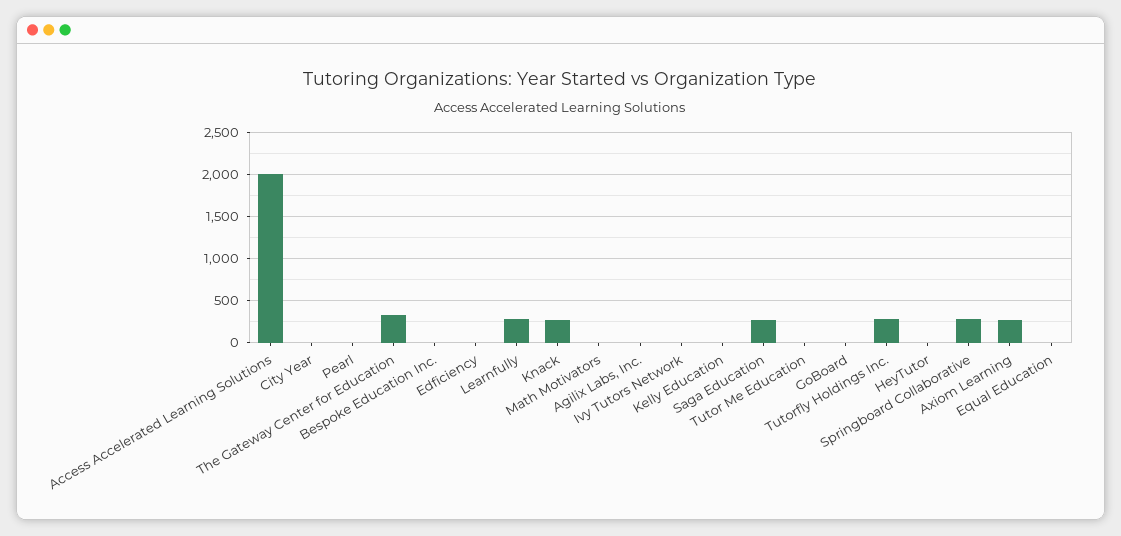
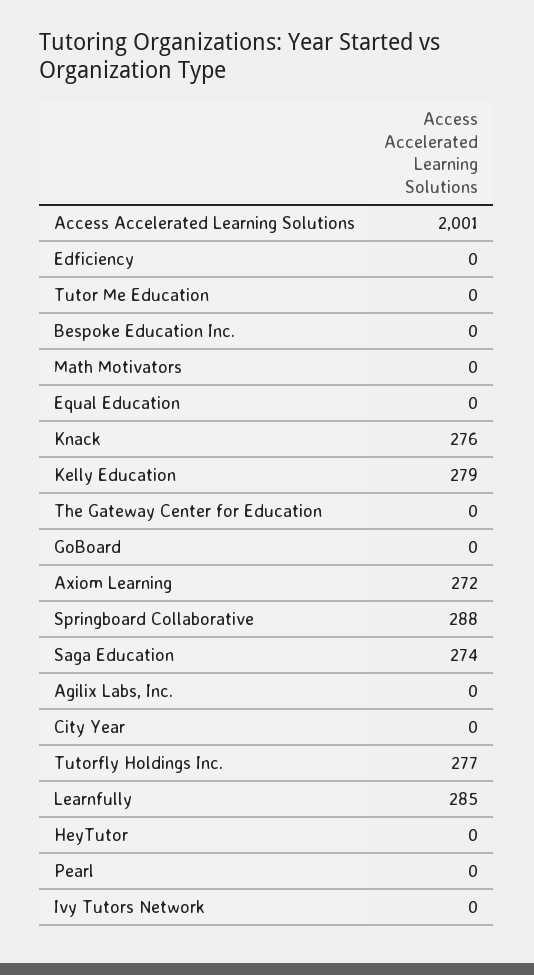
  {
    "Access Accelerated Learning Solutions": 2001,
    "City Year": 0,
    "Pearl": 0,
-   "The Gateway Center for Education": 300,
+   "The Gateway Center for Education": 0,
    "Bespoke Education Inc.": 0,
    "Edficiency": 0,
    "Learnfully": 285,
    "Knack": 276,
    "Math Motivators": 0,
    "Agilix Labs, Inc.": 0,
    "Ivy Tutors Network": 0,
-   "Kelly Education": 0,
+   "Kelly Education": 279,
    "Saga Education": 274,
    "Tutor Me Education": 0,
    "GoBoard": 0,
    "Tutorfly Holdings Inc.": 277,
    "HeyTutor": 0,
    "Springboard Collaborative": 288,
    "Axiom Learning": 272,
    "Equal Education": 0
  }

